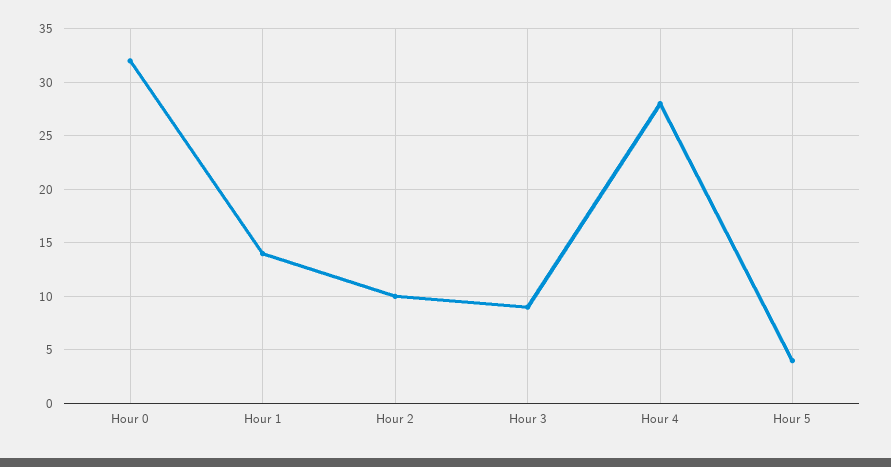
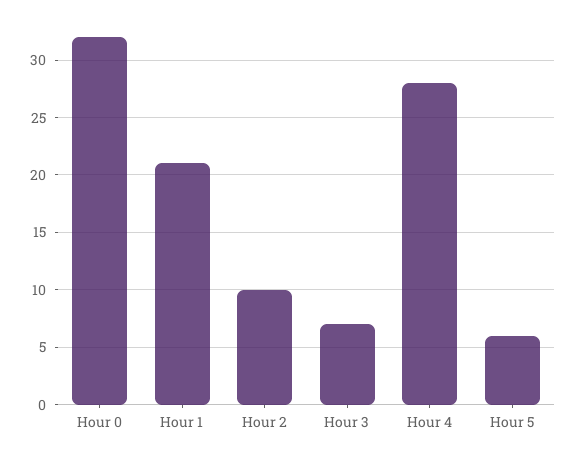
  {
    "Hour 0": 32,
-   "Hour 1": 14,
+   "Hour 1": 21,
    "Hour 2": 10,
-   "Hour 3": 9,
+   "Hour 3": 7,
    "Hour 4": 28,
-   "Hour 5": 4
+   "Hour 5": 6
  }

